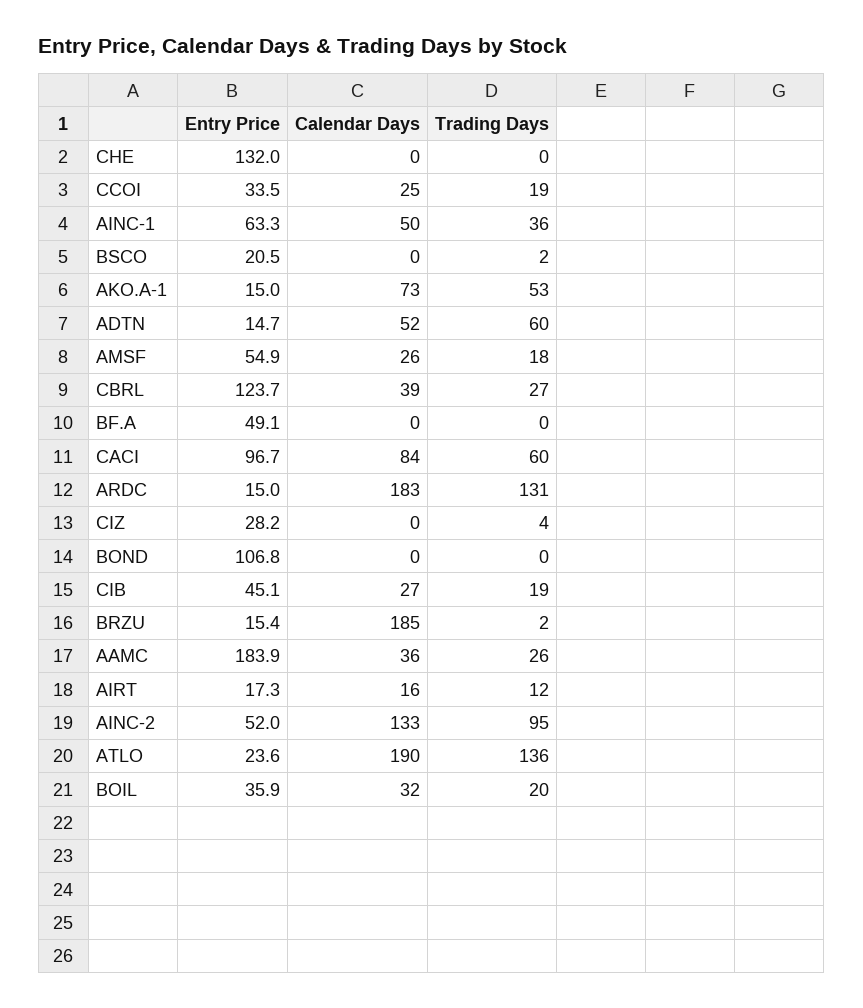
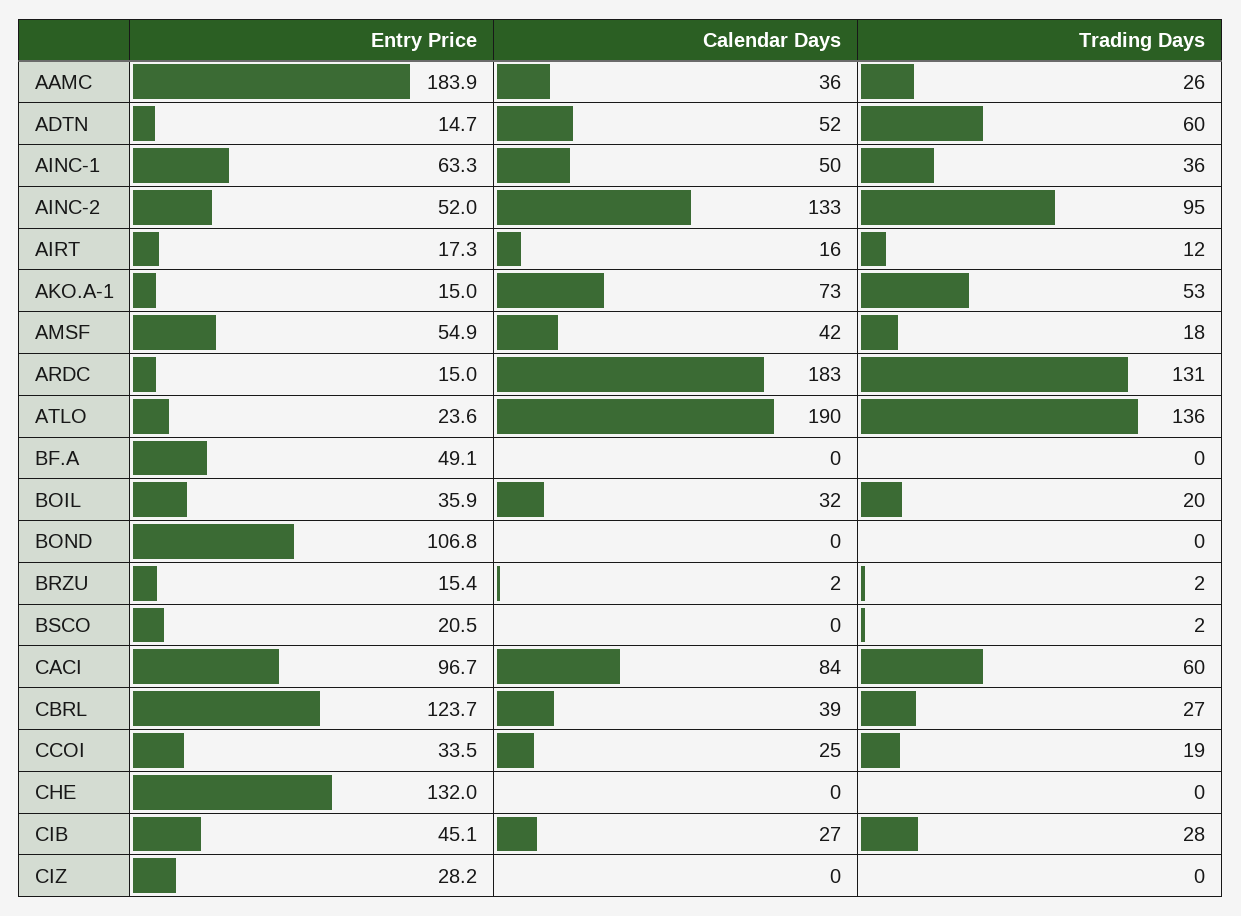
  {
    "Entry Price": {
      "CHE": 132,
      "CCOI": 33.5,
      "AINC-1": 63.3,
      "BSCO": 20.5,
      "AKO.A-1": 15,
      "ADTN": 14.7,
      "AMSF": 54.9,
      "CBRL": 123.7,
      "BF.A": 49.1,
      "CACI": 96.7,
      "ARDC": 15,
      "CIZ": 28.2,
      "BOND": 106.8,
      "CIB": 45.1,
      "BRZU": 15.4,
      "AAMC": 183.9,
      "AIRT": 17.3,
      "AINC-2": 52,
      "ATLO": 23.6,
      "BOIL": 35.9
    },
    "Calendar Days": {
      "CHE": 0,
      "CCOI": 25,
      "AINC-1": 50,
      "BSCO": 0,
      "AKO.A-1": 73,
      "ADTN": 52,
-     "AMSF": 26,
+     "AMSF": 42,
      "CBRL": 39,
      "BF.A": 0,
      "CACI": 84,
      "ARDC": 183,
      "CIZ": 0,
      "BOND": 0,
      "CIB": 27,
-     "BRZU": 185,
+     "BRZU": 2,
      "AAMC": 36,
      "AIRT": 16,
      "AINC-2": 133,
      "ATLO": 190,
      "BOIL": 32
    },
    "Trading Days": {
      "CHE": 0,
      "CCOI": 19,
      "AINC-1": 36,
      "BSCO": 2,
      "AKO.A-1": 53,
      "ADTN": 60,
      "AMSF": 18,
      "CBRL": 27,
      "BF.A": 0,
      "CACI": 60,
      "ARDC": 131,
-     "CIZ": 4,
+     "CIZ": 0,
      "BOND": 0,
-     "CIB": 19,
+     "CIB": 28,
      "BRZU": 2,
      "AAMC": 26,
      "AIRT": 12,
      "AINC-2": 95,
      "ATLO": 136,
      "BOIL": 20
    }
  }

